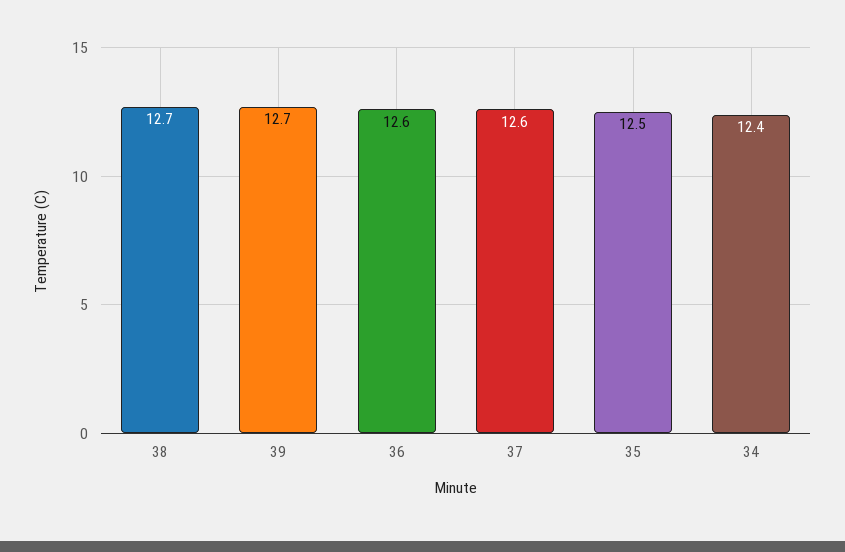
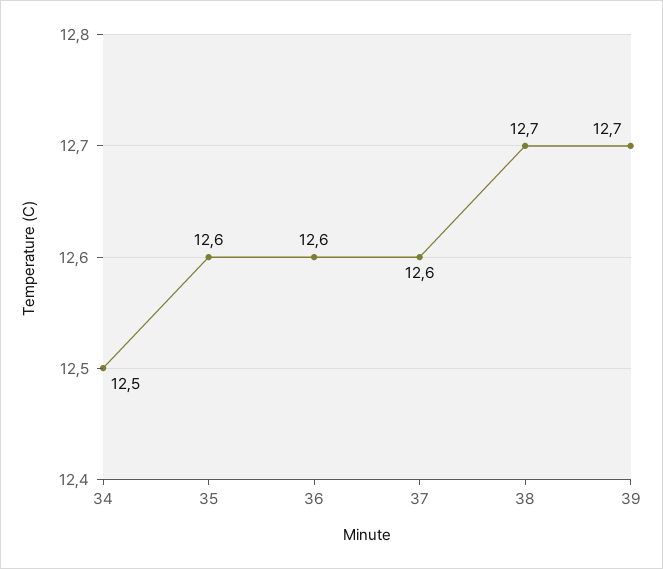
  {
    "38": 12.7,
    "39": 12.7,
    "36": 12.6,
    "37": 12.6,
-   "35": 12.5,
+   "35": 12.6,
-   "34": 12.4
+   "34": 12.5
  }

